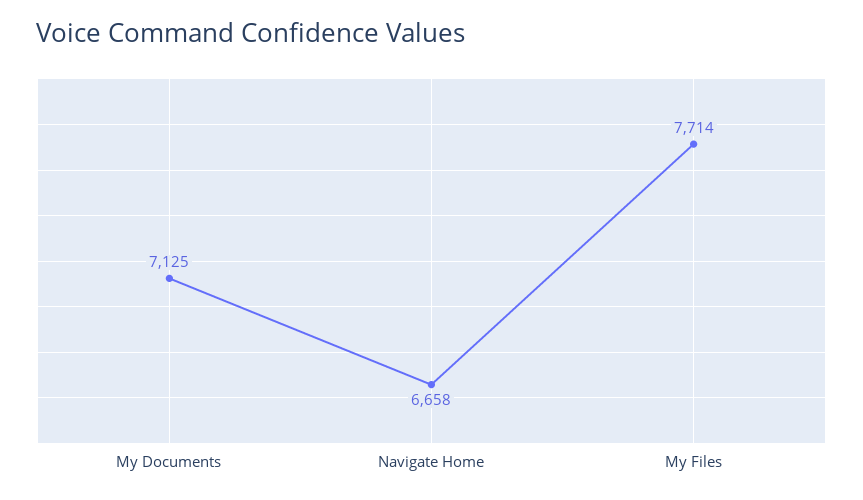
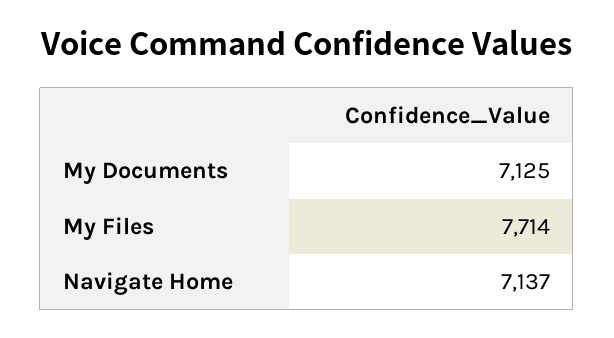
  {
    "My Documents": 7125,
-   "Navigate Home": 6658,
+   "Navigate Home": 7137,
    "My Files": 7714
  }

